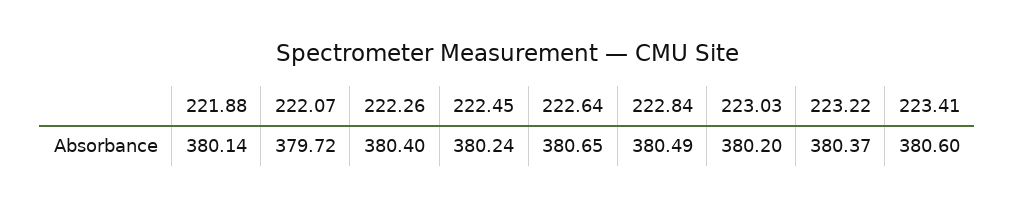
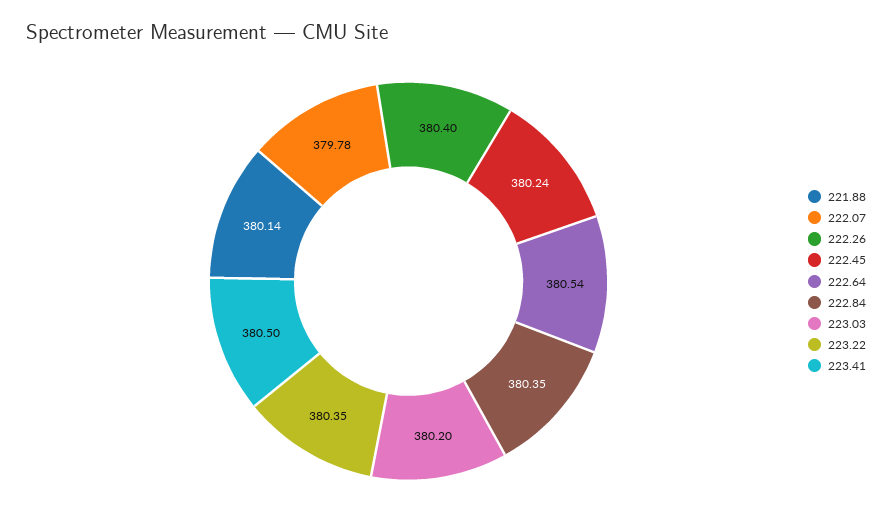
  {
    "221.88": 380.14,
-   "222.07": 379.72,
+   "222.07": 379.78,
    "222.26": 380.4,
    "222.45": 380.24,
-   "222.64": 380.65,
+   "222.64": 380.54,
-   "222.84": 380.49,
+   "222.84": 380.35,
    "223.03": 380.2,
-   "223.22": 380.37,
+   "223.22": 380.35,
-   "223.41": 380.6
+   "223.41": 380.5
  }

